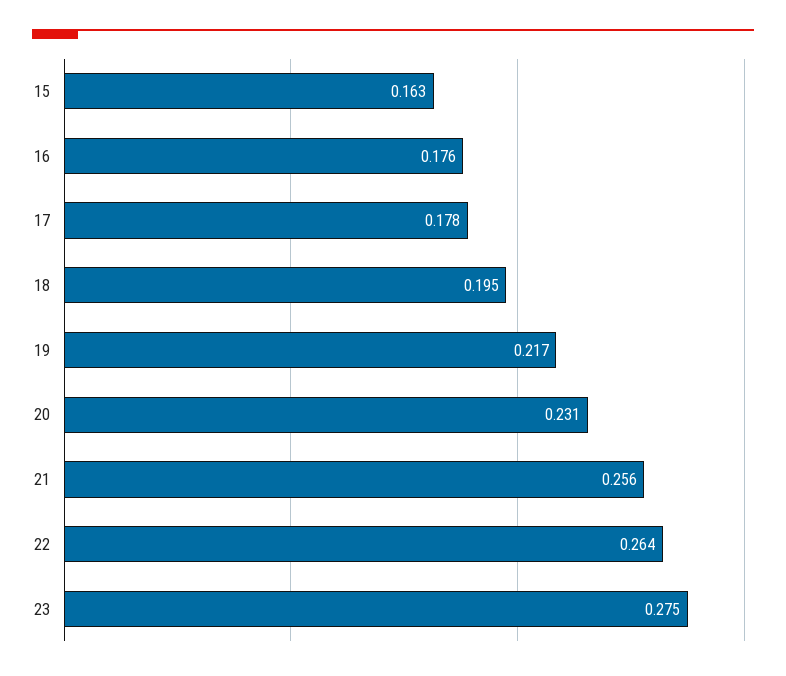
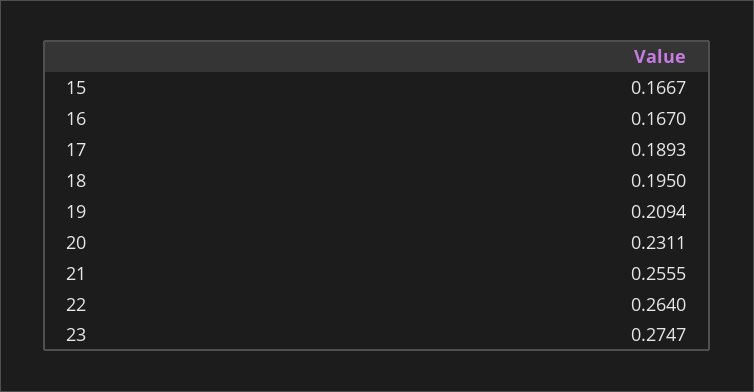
  {
-   "15": 0.163,
+   "15": 0.1667,
-   "16": 0.176,
+   "16": 0.167,
-   "17": 0.178,
+   "17": 0.1893,
    "18": 0.195,
-   "19": 0.217,
+   "19": 0.2094,
    "20": 0.2311,
    "21": 0.2555,
    "22": 0.264,
    "23": 0.2747
  }

